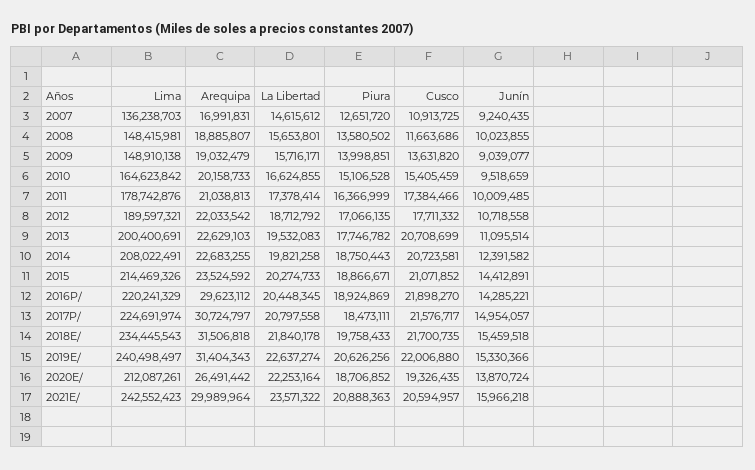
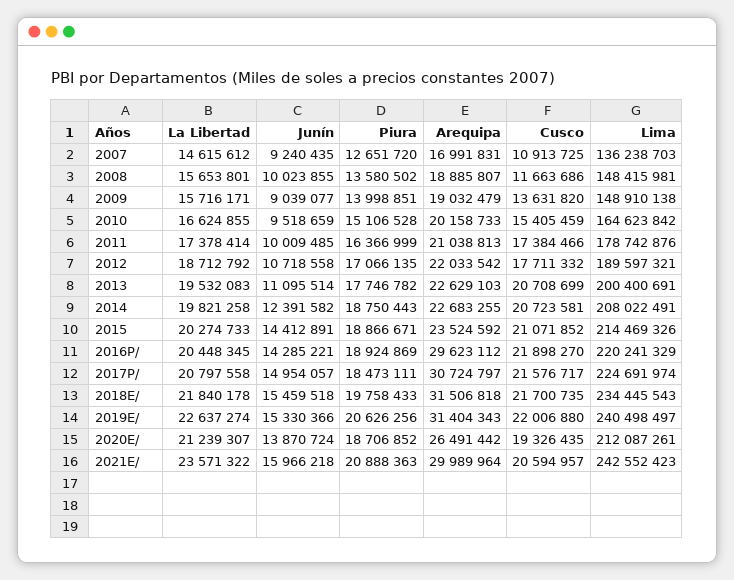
  {
    "Lima": {
      "2007": 136238703,
      "2008": 148415981,
      "2009": 148910138,
      "2010": 164623842,
      "2011": 178742876,
      "2012": 189597321,
      "2013": 200400691,
      "2014": 208022491,
      "2015": 214469326,
      "2016P/": 220241329,
      "2017P/": 224691974,
      "2018E/": 234445543,
      "2019E/": 240498497,
      "2020E/": 212087261,
      "2021E/": 242552423
    },
    "Arequipa": {
      "2007": 16991831,
      "2008": 18885807,
      "2009": 19032479,
      "2010": 20158733,
      "2011": 21038813,
      "2012": 22033542,
      "2013": 22629103,
      "2014": 22683255,
      "2015": 23524592,
      "2016P/": 29623112,
      "2017P/": 30724797,
      "2018E/": 31506818,
      "2019E/": 31404343,
      "2020E/": 26491442,
      "2021E/": 29989964
    },
    "La Libertad": {
      "2007": 14615612,
      "2008": 15653801,
      "2009": 15716171,
      "2010": 16624855,
      "2011": 17378414,
      "2012": 18712792,
      "2013": 19532083,
      "2014": 19821258,
      "2015": 20274733,
      "2016P/": 20448345,
      "2017P/": 20797558,
      "2018E/": 21840178,
      "2019E/": 22637274,
-     "2020E/": 22253164,
+     "2020E/": 21239307,
      "2021E/": 23571322
    },
    "Piura": {
      "2007": 12651720,
      "2008": 13580502,
      "2009": 13998851,
      "2010": 15106528,
      "2011": 16366999,
      "2012": 17066135,
      "2013": 17746782,
      "2014": 18750443,
      "2015": 18866671,
      "2016P/": 18924869,
      "2017P/": 18473111,
      "2018E/": 19758433,
      "2019E/": 20626256,
      "2020E/": 18706852,
      "2021E/": 20888363
    },
    "Cusco": {
      "2007": 10913725,
      "2008": 11663686,
      "2009": 13631820,
      "2010": 15405459,
      "2011": 17384466,
      "2012": 17711332,
      "2013": 20708699,
      "2014": 20723581,
      "2015": 21071852,
      "2016P/": 21898270,
      "2017P/": 21576717,
      "2018E/": 21700735,
      "2019E/": 22006880,
      "2020E/": 19326435,
      "2021E/": 20594957
    },
    "Junín": {
      "2007": 9240435,
      "2008": 10023855,
      "2009": 9039077,
      "2010": 9518659,
      "2011": 10009485,
      "2012": 10718558,
      "2013": 11095514,
      "2014": 12391582,
      "2015": 14412891,
      "2016P/": 14285221,
      "2017P/": 14954057,
      "2018E/": 15459518,
      "2019E/": 15330366,
      "2020E/": 13870724,
      "2021E/": 15966218
    }
  }

